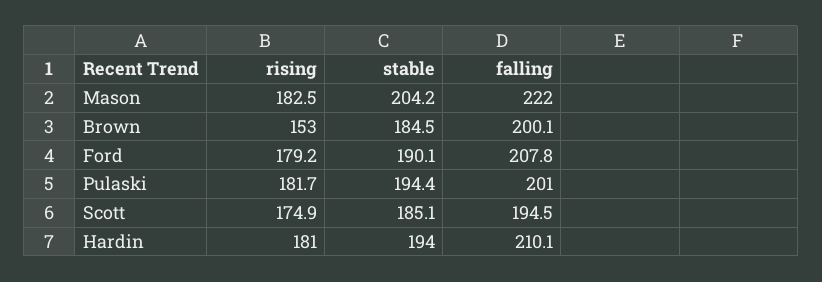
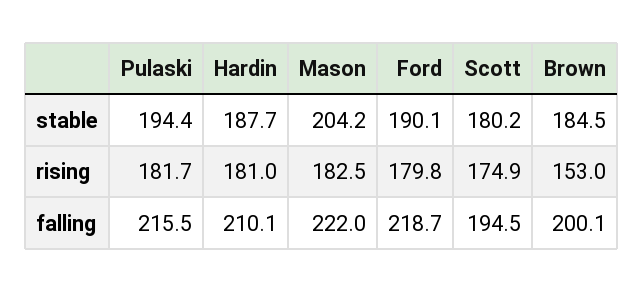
  {
    "rising": {
      "Mason": 182.5,
      "Brown": 153,
-     "Ford": 179.2,
+     "Ford": 179.8,
      "Pulaski": 181.7,
      "Scott": 174.9,
      "Hardin": 181
    },
    "stable": {
      "Mason": 204.2,
      "Brown": 184.5,
      "Ford": 190.1,
      "Pulaski": 194.4,
-     "Scott": 185.1,
+     "Scott": 180.2,
-     "Hardin": 194
+     "Hardin": 187.7
    },
    "falling": {
      "Mason": 222,
      "Brown": 200.1,
-     "Ford": 207.8,
+     "Ford": 218.7,
-     "Pulaski": 201,
+     "Pulaski": 215.5,
      "Scott": 194.5,
      "Hardin": 210.1
    }
  }

